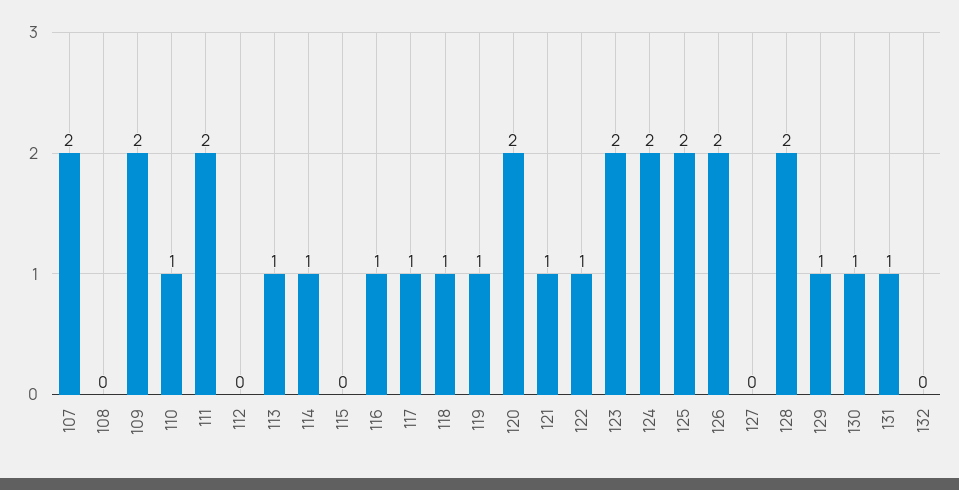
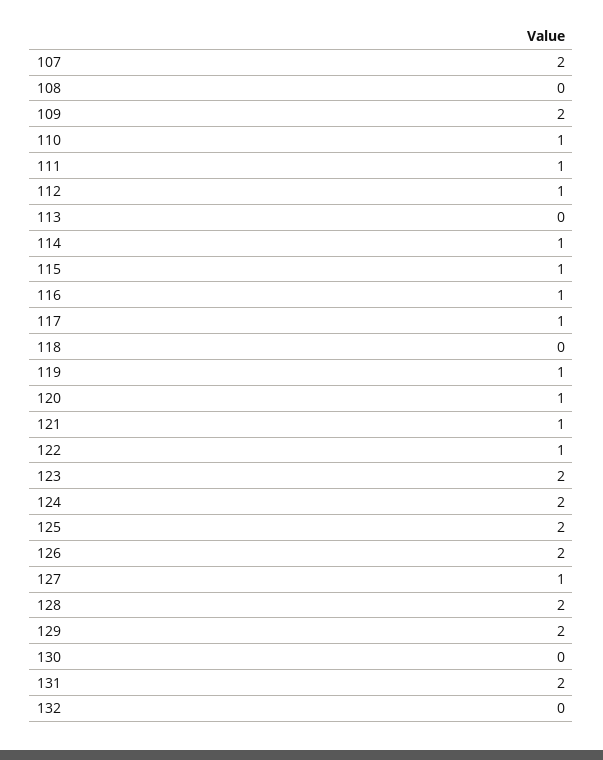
  {
    "107": 2,
    "108": 0,
    "109": 2,
    "110": 1,
-   "111": 2,
+   "111": 1,
-   "112": 0,
+   "112": 1,
-   "113": 1,
+   "113": 0,
    "114": 1,
-   "115": 0,
+   "115": 1,
    "116": 1,
    "117": 1,
-   "118": 1,
+   "118": 0,
    "119": 1,
-   "120": 2,
+   "120": 1,
    "121": 1,
    "122": 1,
    "123": 2,
    "124": 2,
    "125": 2,
    "126": 2,
-   "127": 0,
+   "127": 1,
    "128": 2,
-   "129": 1,
+   "129": 2,
-   "130": 1,
+   "130": 0,
-   "131": 1,
+   "131": 2,
    "132": 0
  }

